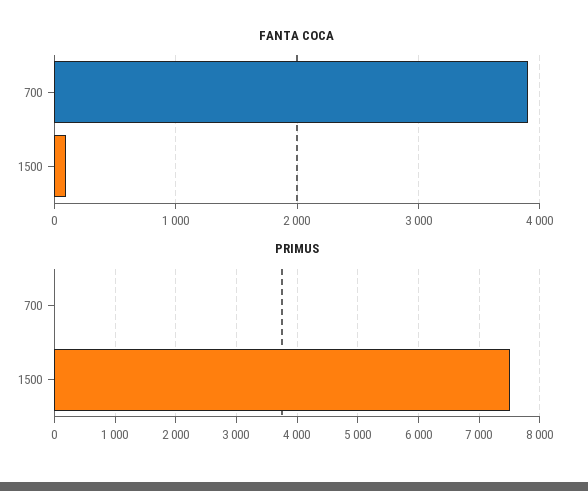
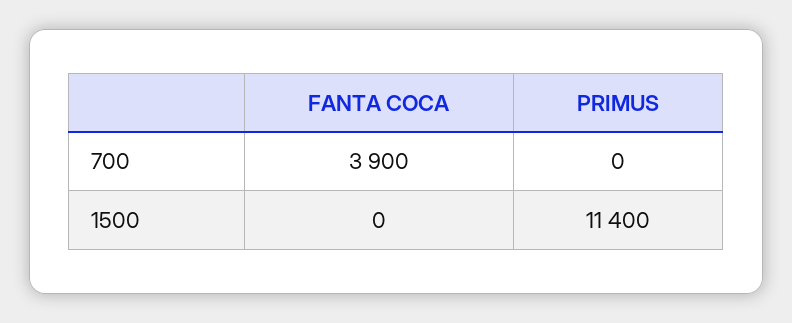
  {
    "FANTA COCA": {
      "700": 3900,
-     "1500": 100
+     "1500": 0
    },
    "PRIMUS": {
      "700": 0,
-     "1500": 7500
+     "1500": 11400
    }
  }

